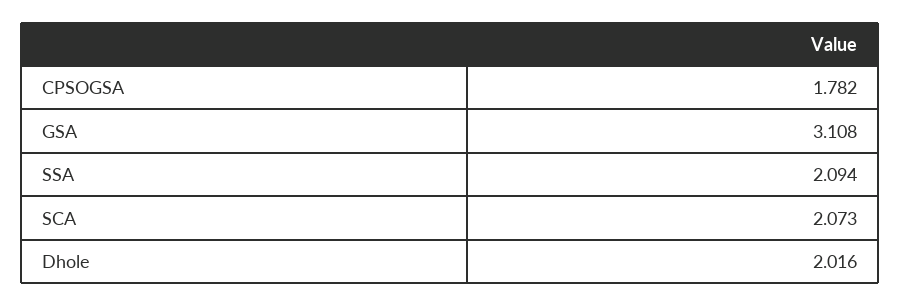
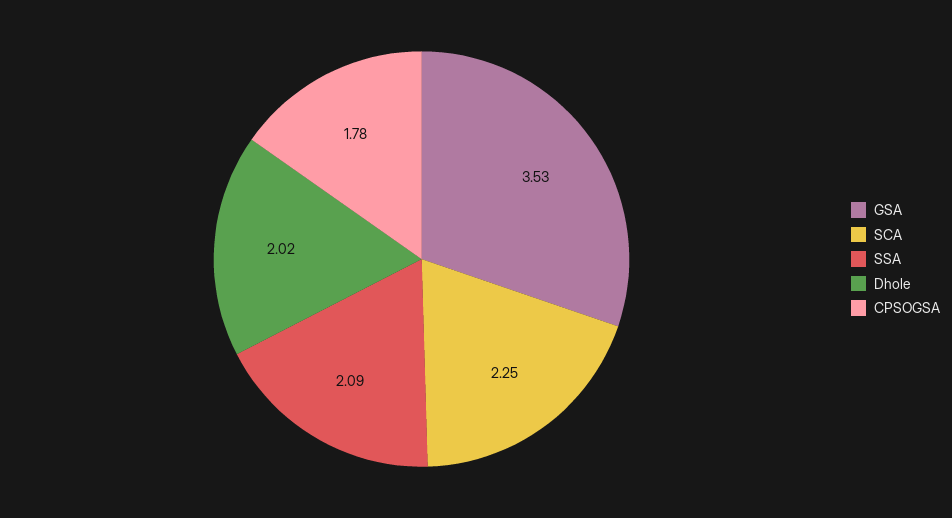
  {
    "CPSOGSA": 1.782,
-   "GSA": 3.108,
+   "GSA": 3.53,
    "SSA": 2.094,
-   "SCA": 2.073,
+   "SCA": 2.25,
    "Dhole": 2.016
  }

